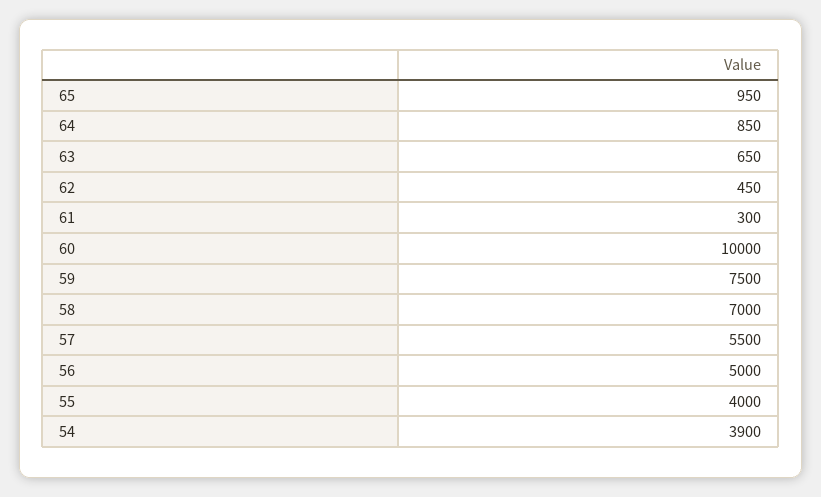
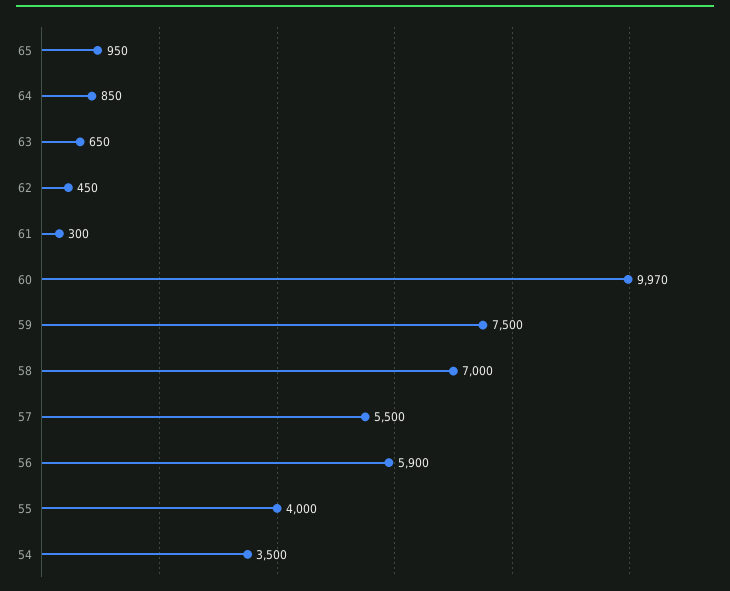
  {
    "65": 950,
    "64": 850,
    "63": 650,
    "62": 450,
    "61": 300,
-   "60": 10000,
+   "60": 9970,
    "59": 7500,
    "58": 7000,
    "57": 5500,
-   "56": 5000,
+   "56": 5900,
    "55": 4000,
-   "54": 3900
+   "54": 3500
  }

